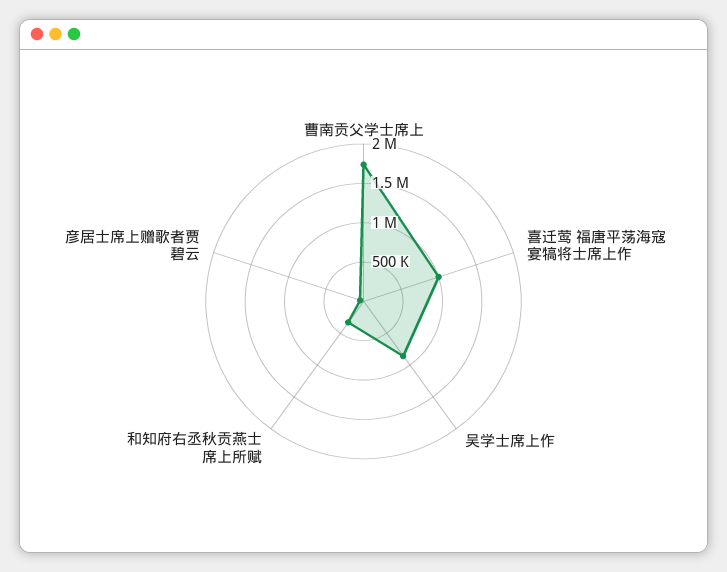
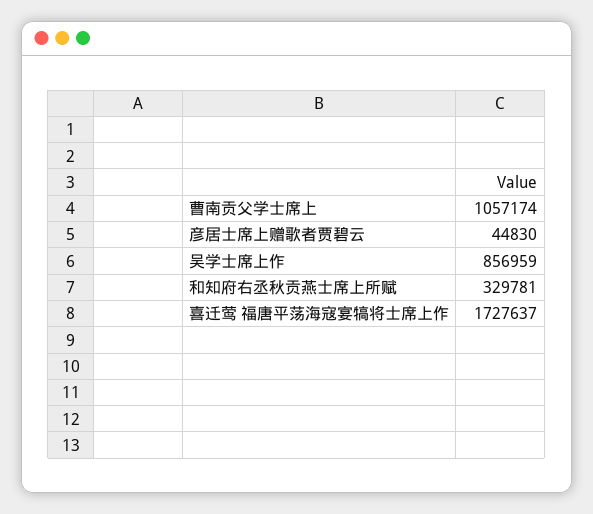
  {
-   "曹南贡父学士席上": 1750000,
+   "曹南贡父学士席上": 1057174,
-   "喜迁莺 福唐平荡海寇宴犒将士席上作": 1000000,
+   "喜迁莺 福唐平荡海寇宴犒将士席上作": 1727637,
    "吴学士席上作": 856959,
    "和知府右丞秋贡燕士席上所赋": 329781,
    "彦居士席上赠歌者贾碧云": 44830
  }

